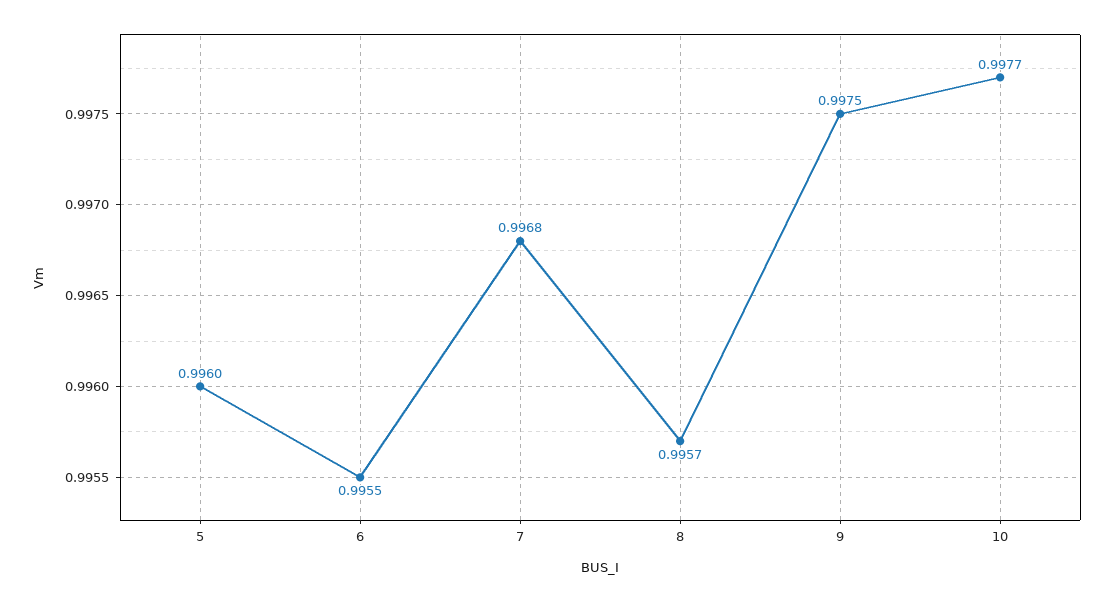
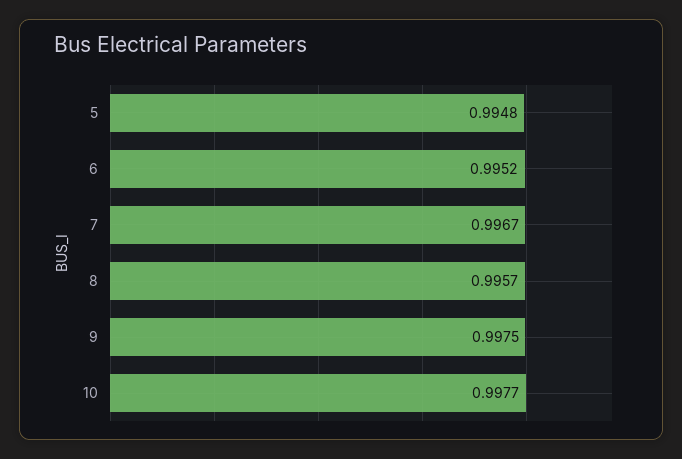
  {
-   "5": 0.996,
+   "5": 0.9948,
-   "6": 0.9955,
+   "6": 0.9952,
-   "7": 0.9968,
+   "7": 0.9967,
    "8": 0.9957,
    "9": 0.9975,
    "10": 0.9977
  }

